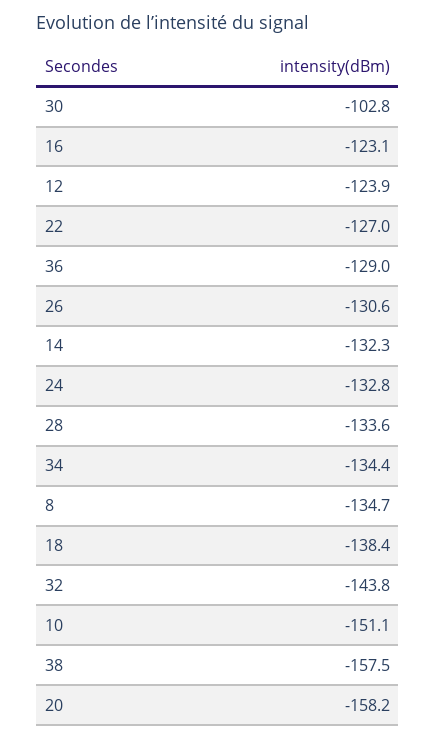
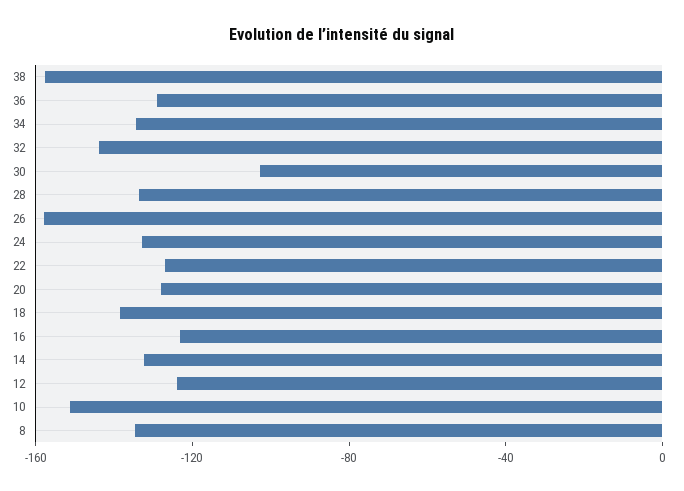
  {
    "30": -102.8,
    "16": -123.1,
    "12": -123.9,
    "22": -127,
    "36": -129,
-   "26": -130.6,
+   "26": -160,
    "14": -132.3,
    "24": -132.8,
    "28": -133.6,
    "34": -134.4,
    "8": -134.7,
    "18": -138.4,
    "32": -143.8,
    "10": -151.1,
    "38": -157.5,
-   "20": -158.2
+   "20": -130
  }

